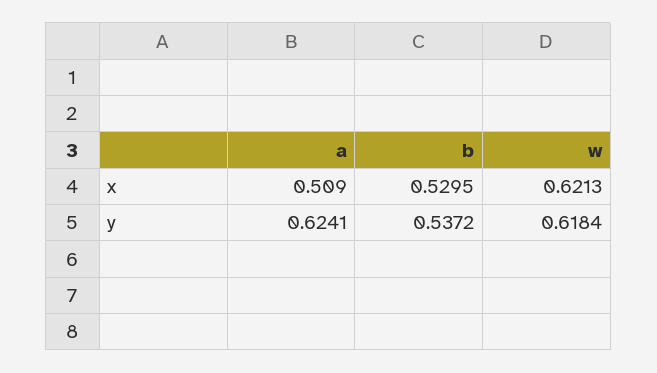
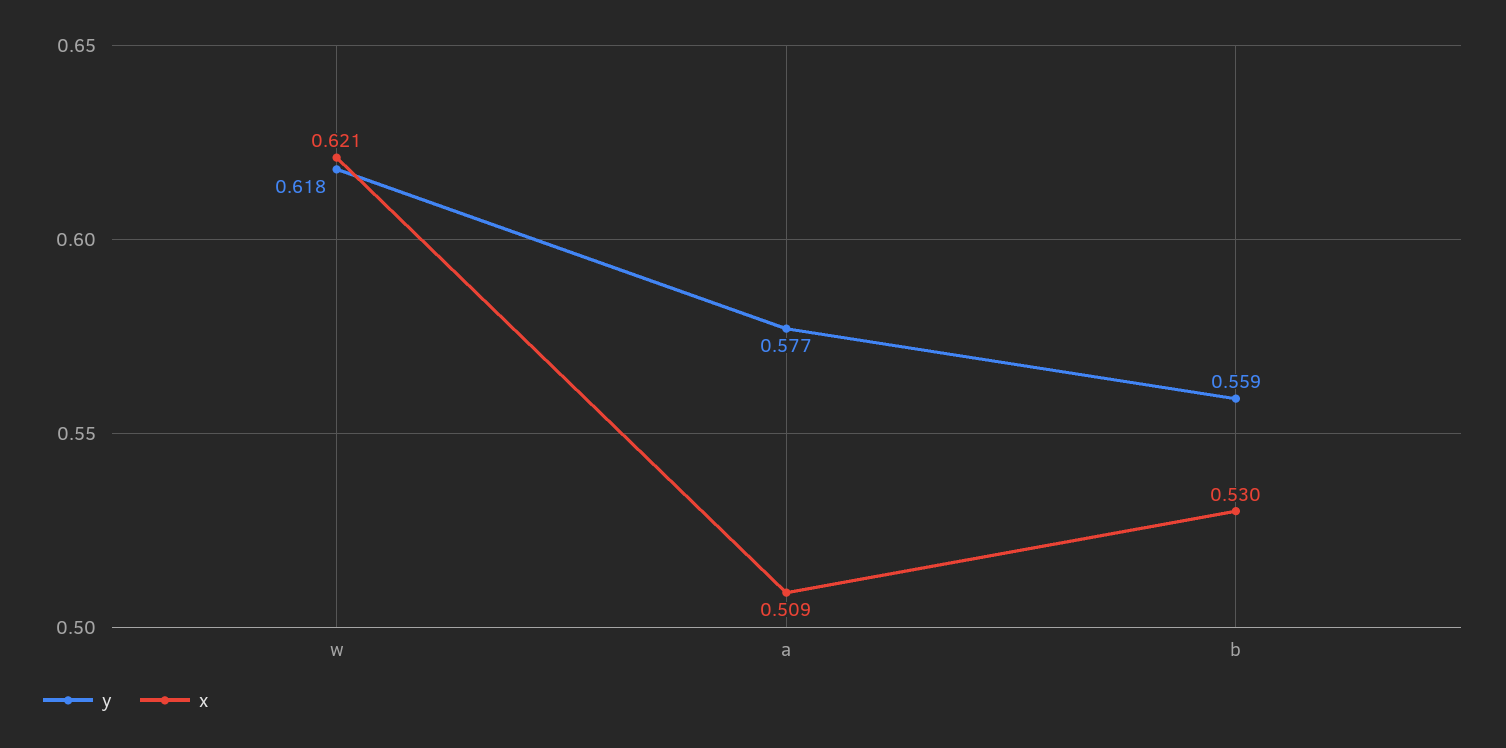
  {
    "x": {
      "a": 0.509,
      "b": 0.5295,
      "w": 0.6213
    },
    "y": {
-     "a": 0.6241,
+     "a": 0.577,
-     "b": 0.5372,
+     "b": 0.559,
      "w": 0.6184
    }
  }

